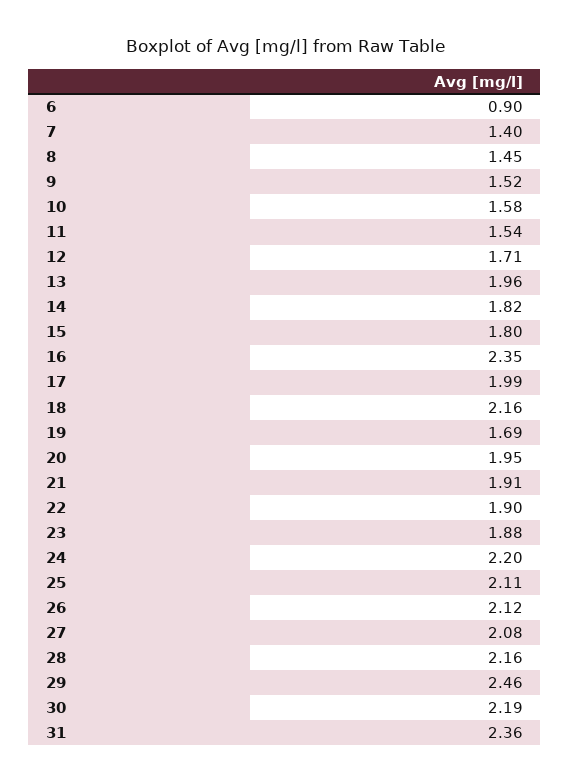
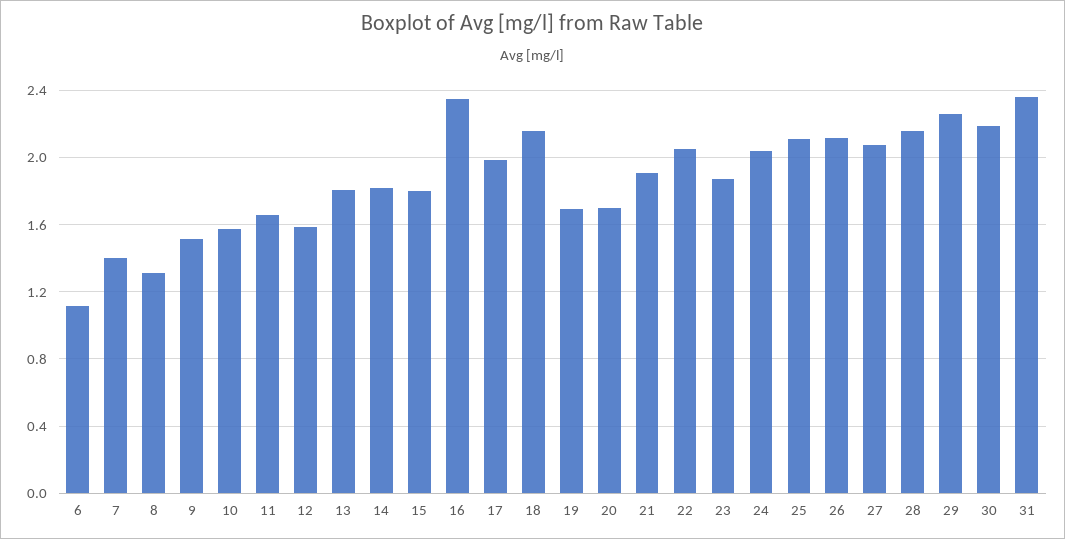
  {
-   "6": 0.9,
+   "6": 1.1,
    "7": 1.4,
-   "8": 1.45,
+   "8": 1.3,
    "9": 1.52,
    "10": 1.58,
-   "11": 1.54,
+   "11": 1.65,
-   "12": 1.71,
+   "12": 1.6,
-   "13": 1.96,
+   "13": 1.8,
    "14": 1.82,
    "15": 1.8,
    "16": 2.35,
    "17": 1.99,
    "18": 2.16,
    "19": 1.69,
-   "20": 1.95,
+   "20": 1.7,
    "21": 1.91,
-   "22": 1.9,
+   "22": 2.05,
    "23": 1.88,
-   "24": 2.2,
+   "24": 2.05,
    "25": 2.11,
    "26": 2.12,
    "27": 2.08,
    "28": 2.16,
-   "29": 2.46,
+   "29": 2.25,
    "30": 2.19,
    "31": 2.36
  }

